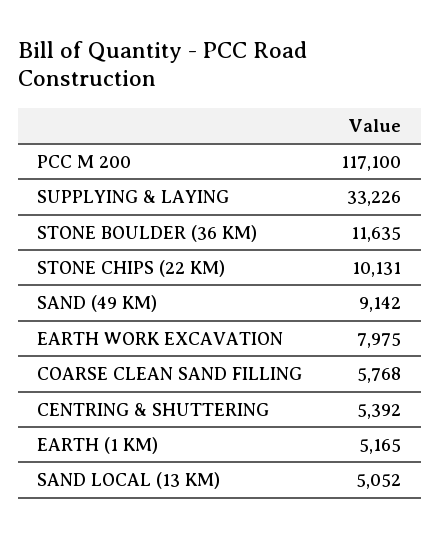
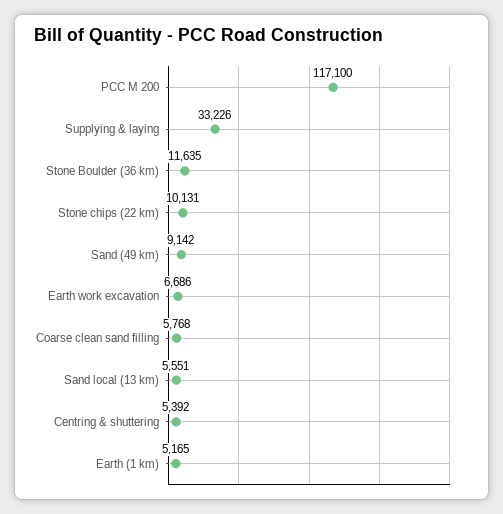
  {
    "PCC M 200": 117100,
    "SUPPLYING & LAYING": 33226,
    "STONE BOULDER (36 KM)": 11635,
    "STONE CHIPS (22 KM)": 10131,
    "SAND (49 KM)": 9142,
-   "EARTH WORK EXCAVATION": 7975,
+   "EARTH WORK EXCAVATION": 6686,
    "COARSE CLEAN SAND FILLING": 5768,
    "CENTRING & SHUTTERING": 5392,
    "EARTH (1 KM)": 5165,
-   "SAND LOCAL (13 KM)": 5052
+   "SAND LOCAL (13 KM)": 5551
  }

